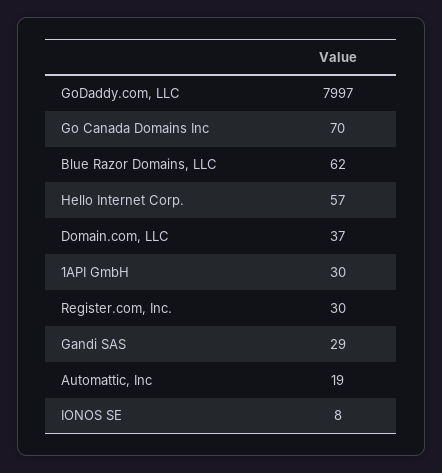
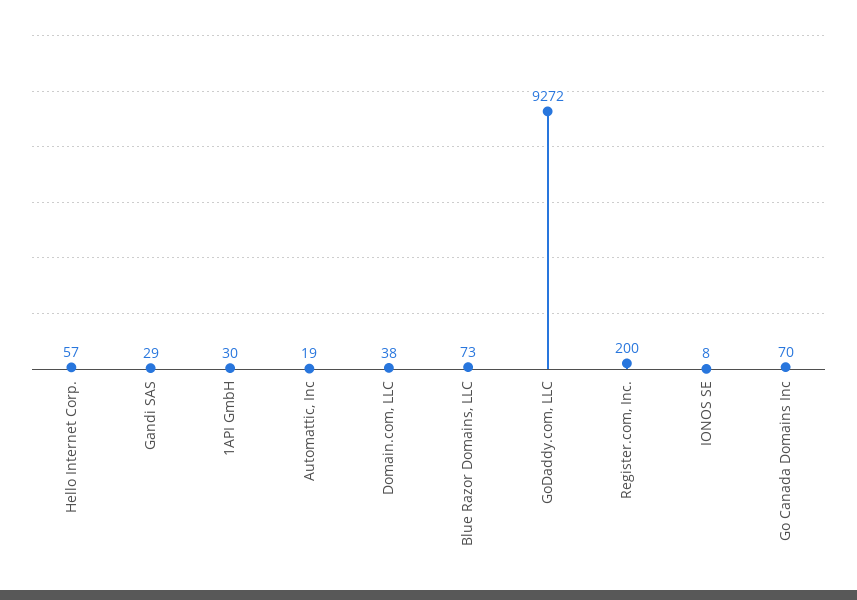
  {
-   "GoDaddy.com, LLC": 7997,
+   "GoDaddy.com, LLC": 9272,
    "Go Canada Domains Inc": 70,
-   "Blue Razor Domains, LLC": 62,
+   "Blue Razor Domains, LLC": 73,
    "Hello Internet Corp.": 57,
-   "Domain.com, LLC": 37,
+   "Domain.com, LLC": 38,
    "1API GmbH": 30,
-   "Register.com, Inc.": 30,
+   "Register.com, Inc.": 200,
    "Gandi SAS": 29,
    "Automattic, Inc": 19,
    "IONOS SE": 8
  }

